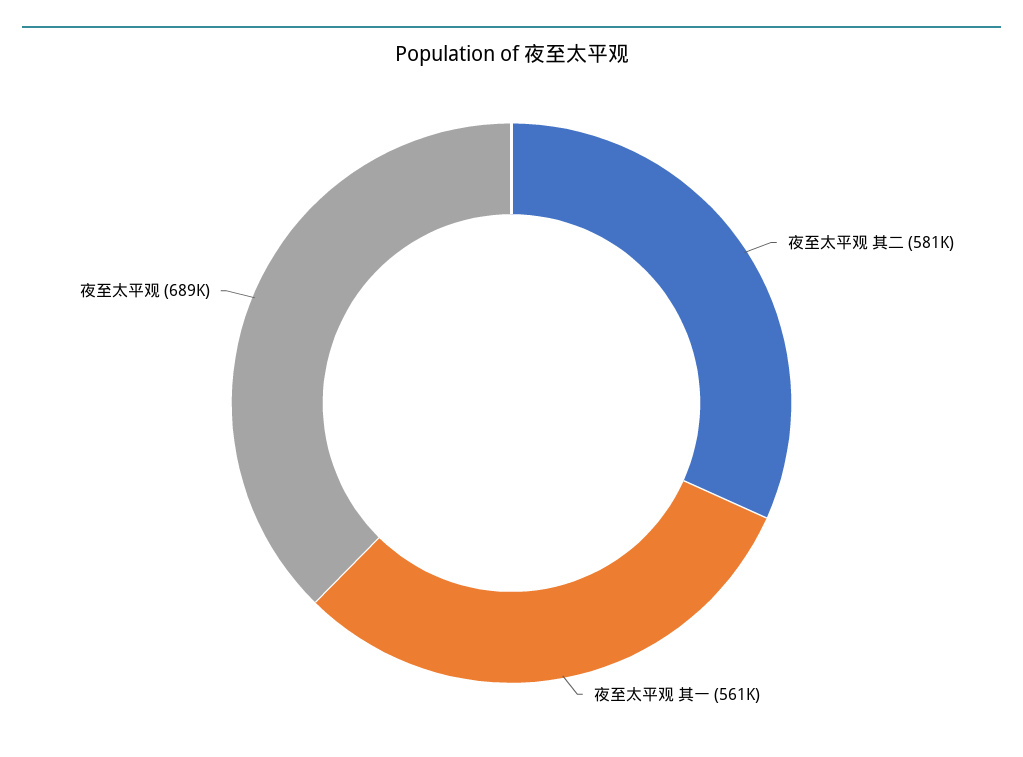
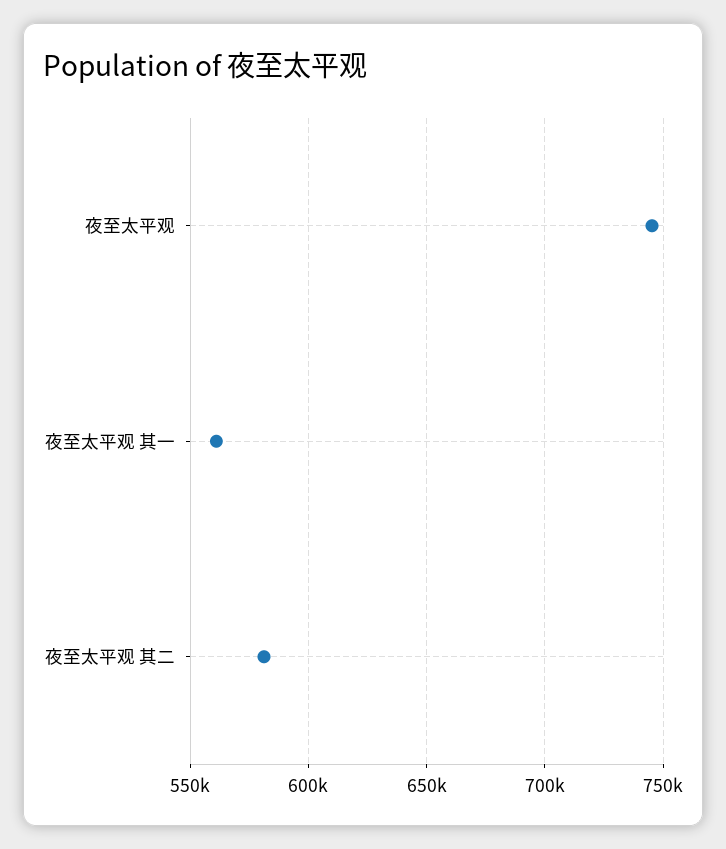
  {
    "夜至太平观 其二": 581000,
    "夜至太平观 其一": 561000,
-   "夜至太平观": 689000
+   "夜至太平观": 745000
  }

